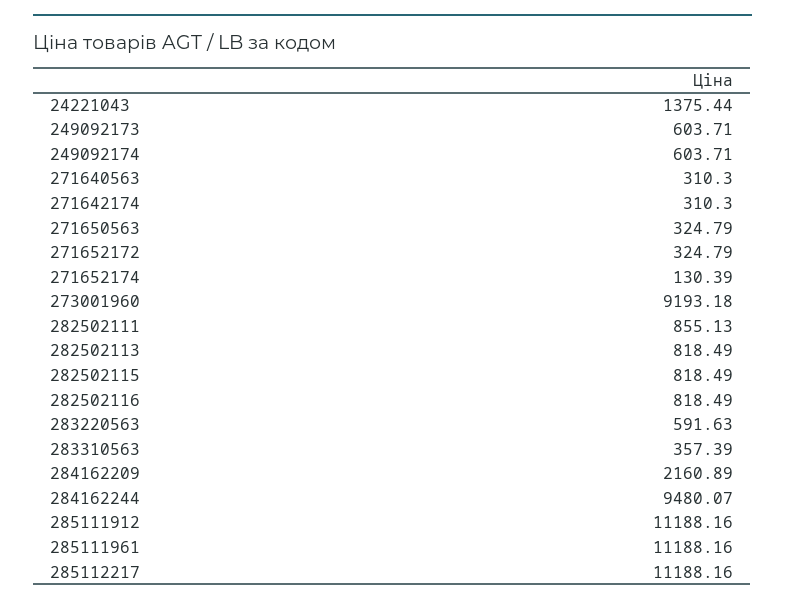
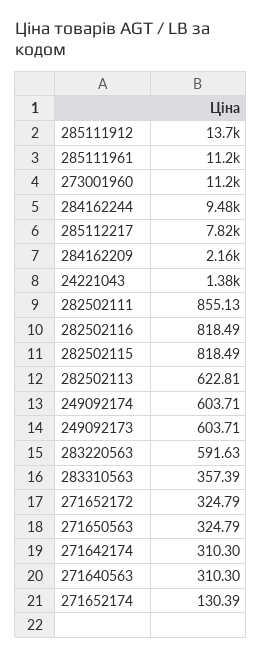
  {
    "24221043": 1375.44,
    "249092173": 603.71,
    "249092174": 603.71,
    "271640563": 310.3,
    "271642174": 310.3,
    "271650563": 324.79,
    "271652172": 324.79,
    "271652174": 130.39,
-   "273001960": 9193.18,
+   "273001960": 11200,
    "282502111": 855.13,
-   "282502113": 818.49,
+   "282502113": 622.81,
    "282502115": 818.49,
    "282502116": 818.49,
    "283220563": 591.63,
    "283310563": 357.39,
    "284162209": 2160.89,
    "284162244": 9480.07,
-   "285111912": 11188.16,
+   "285111912": 13700,
    "285111961": 11188.16,
-   "285112217": 11188.16
+   "285112217": 7820
  }

